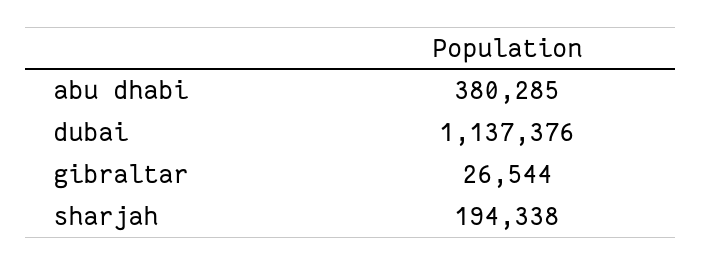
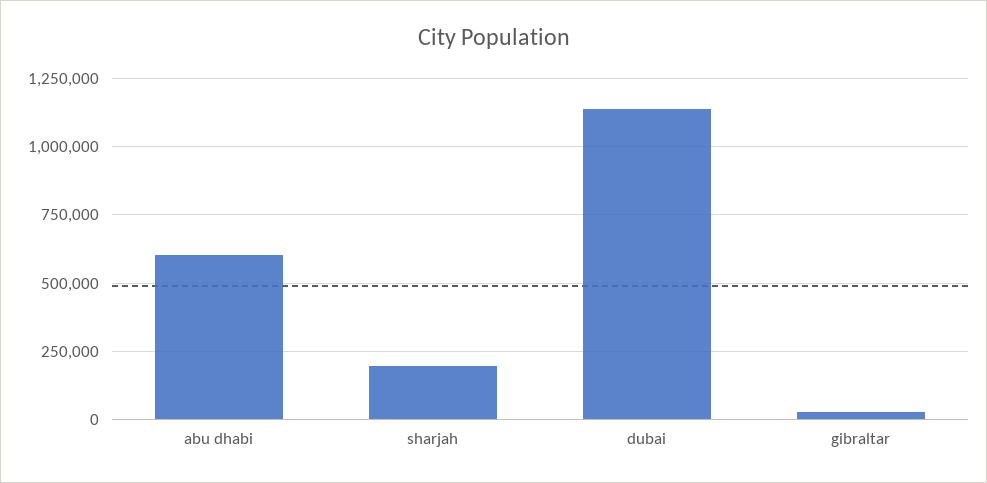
  {
-   "abu dhabi": 380285,
+   "abu dhabi": 600000,
    "dubai": 1137376,
    "gibraltar": 26544,
    "sharjah": 194338
  }

